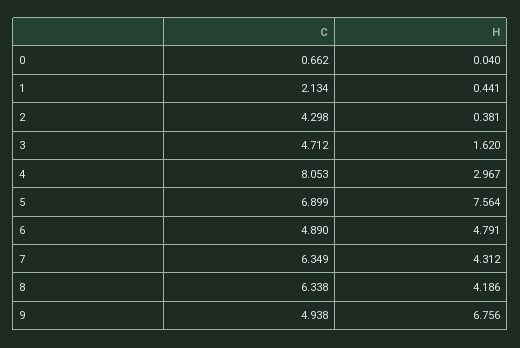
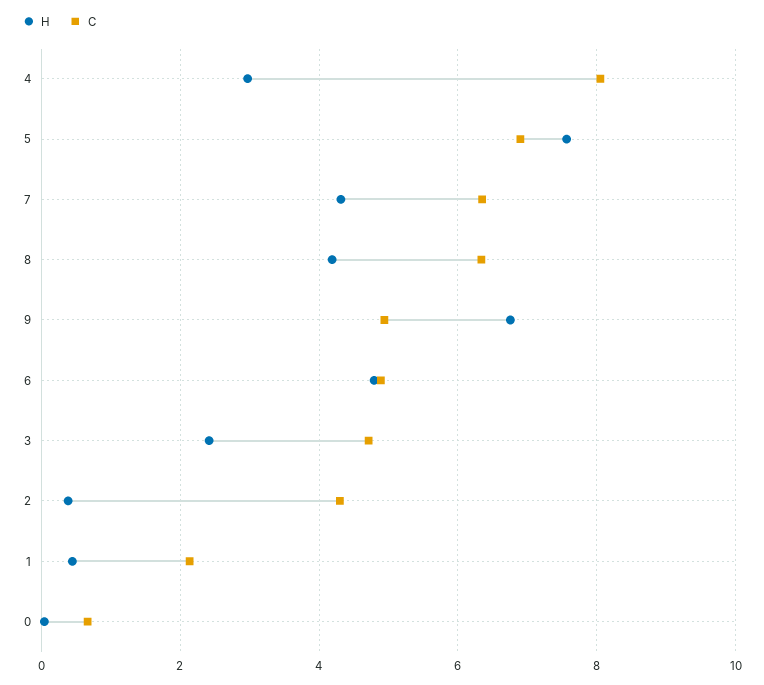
  {
    "C": {
      "0": 0.662,
      "1": 2.134,
      "2": 4.298,
      "3": 4.712,
      "4": 8.053,
      "5": 6.899,
      "6": 4.89,
      "7": 6.349,
      "8": 6.338,
      "9": 4.938
    },
    "H": {
      "0": 0.04,
      "1": 0.441,
      "2": 0.381,
-     "3": 1.62,
+     "3": 2.4,
      "4": 2.967,
      "5": 7.564,
      "6": 4.791,
      "7": 4.312,
      "8": 4.186,
      "9": 6.756
    }
  }

